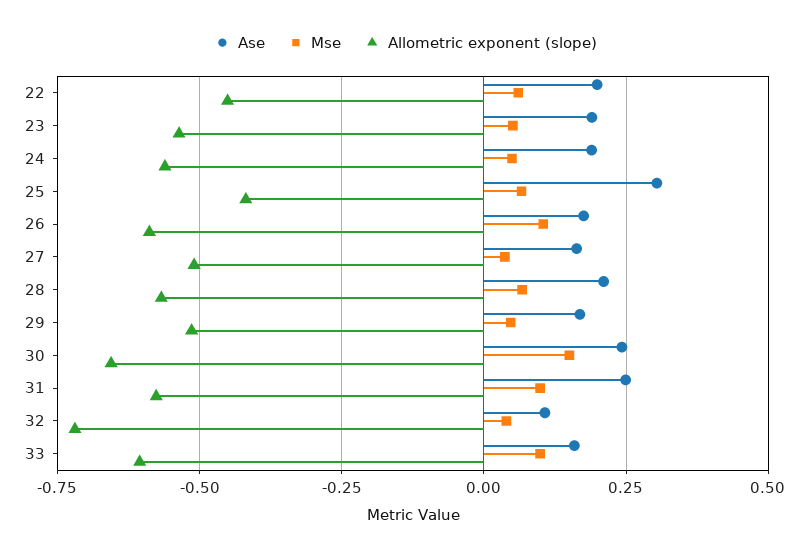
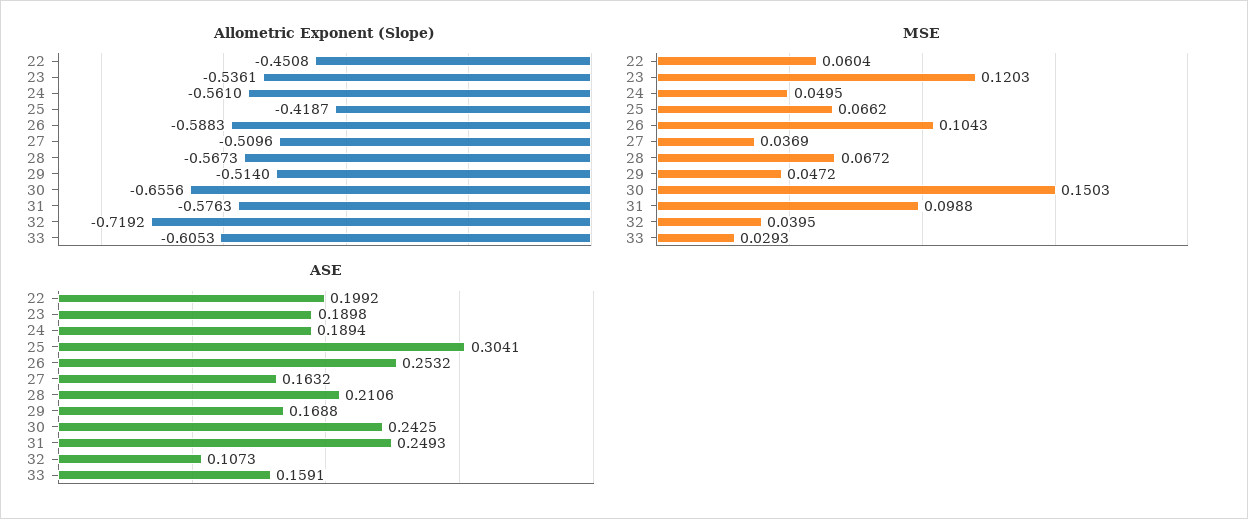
  {
    "Ase": {
      "22": 0.1992,
      "23": 0.1898,
      "24": 0.1894,
      "25": 0.3041,
-     "26": 0.175,
+     "26": 0.2532,
      "27": 0.1632,
      "28": 0.2106,
      "29": 0.1688,
      "30": 0.2425,
      "31": 0.2493,
      "32": 0.1073,
      "33": 0.1591
    },
    "Mse": {
      "22": 0.0604,
-     "23": 0.05,
+     "23": 0.1203,
      "24": 0.0495,
      "25": 0.0662,
      "26": 0.1043,
      "27": 0.0369,
      "28": 0.0672,
      "29": 0.0472,
      "30": 0.1503,
      "31": 0.0988,
      "32": 0.0395,
-     "33": 0.1
+     "33": 0.0293
    },
    "Allometric exponent (slope)": {
      "22": -0.4508,
      "23": -0.5361,
      "24": -0.561,
      "25": -0.4187,
      "26": -0.5883,
      "27": -0.5096,
      "28": -0.5673,
      "29": -0.514,
      "30": -0.6556,
      "31": -0.5763,
      "32": -0.7192,
      "33": -0.6053
    }
  }

